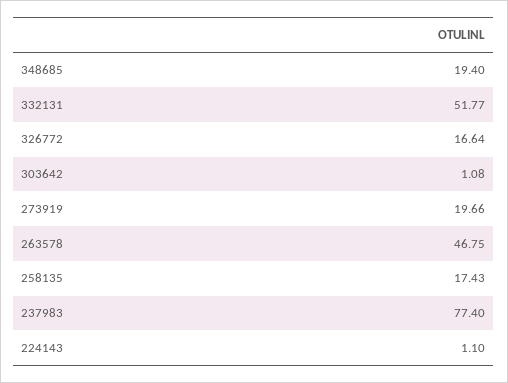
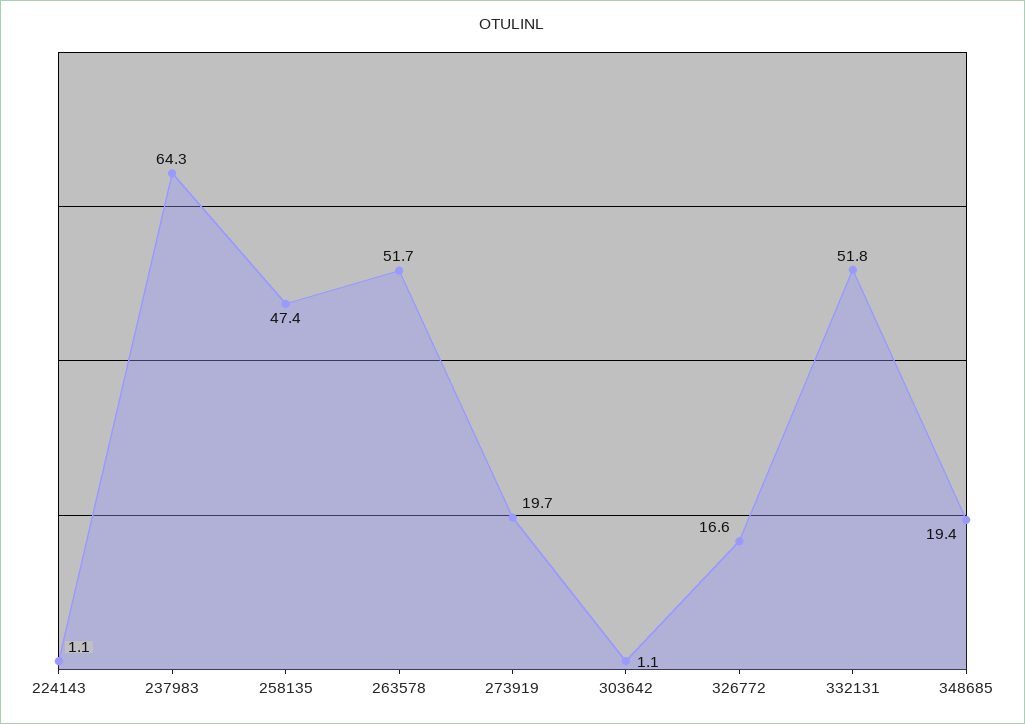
  {
    "348685": 19.4,
    "332131": 51.77,
    "326772": 16.64,
    "303642": 1.08,
    "273919": 19.66,
-   "263578": 46.75,
+   "263578": 51.7,
-   "258135": 17.43,
+   "258135": 47.4,
-   "237983": 77.4,
+   "237983": 64.3,
    "224143": 1.1
  }

